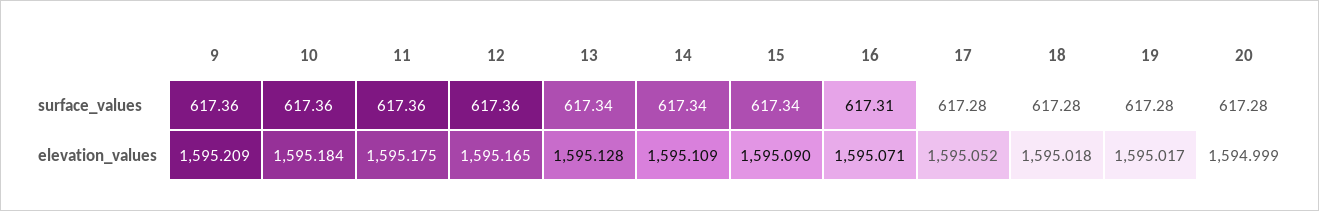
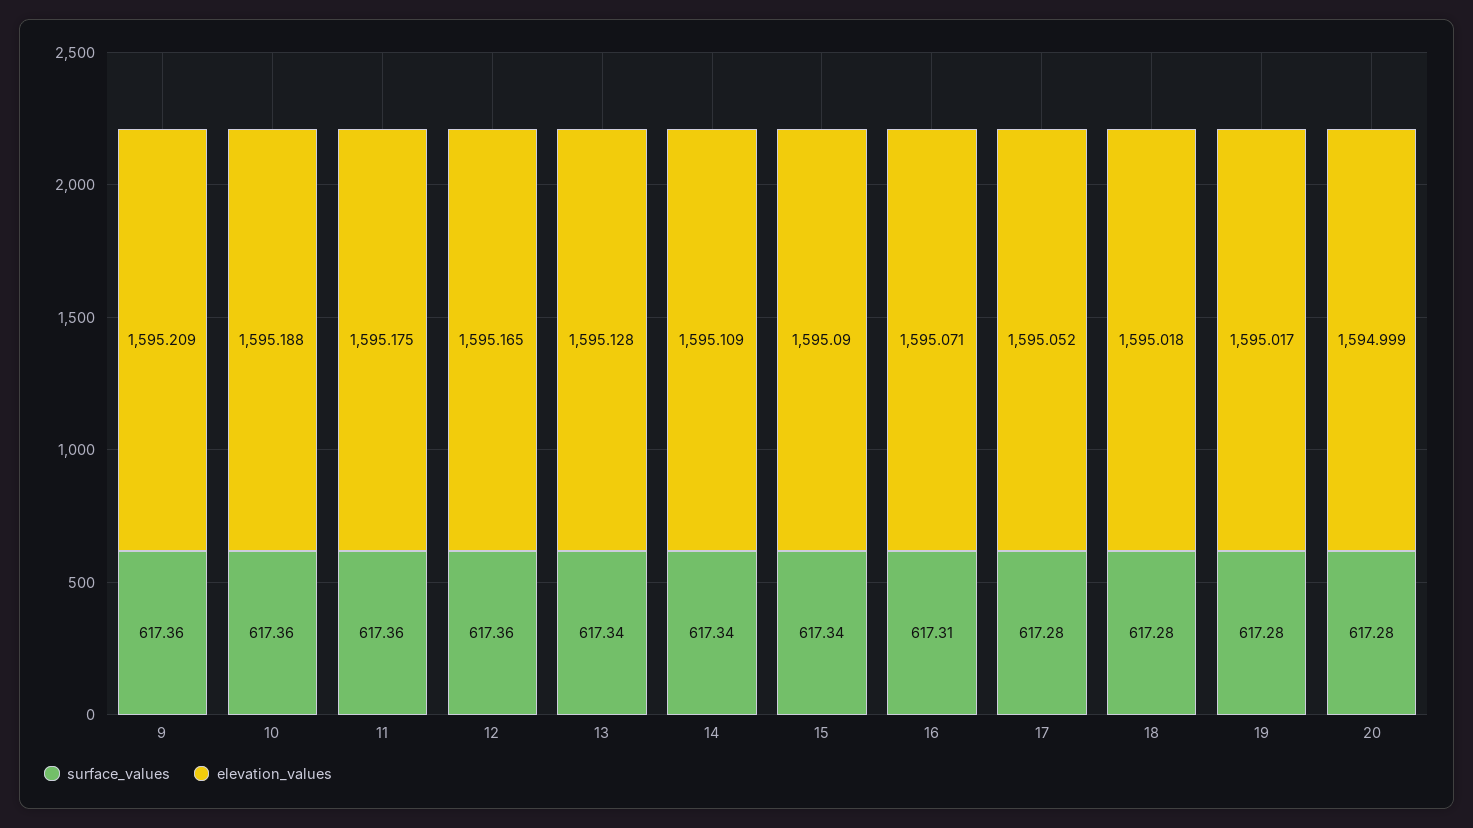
  {
    "surface_values": {
      "9": 617.36,
      "10": 617.36,
      "11": 617.36,
      "12": 617.36,
      "13": 617.34,
      "14": 617.34,
      "15": 617.34,
      "16": 617.31,
      "17": 617.28,
      "18": 617.28,
      "19": 617.28,
      "20": 617.28
    },
    "elevation_values": {
      "9": 1595.209,
-     "10": 1595.184,
+     "10": 1595.188,
      "11": 1595.175,
      "12": 1595.165,
      "13": 1595.128,
      "14": 1595.109,
      "15": 1595.09,
      "16": 1595.071,
      "17": 1595.052,
      "18": 1595.018,
      "19": 1595.017,
      "20": 1594.999
    }
  }

